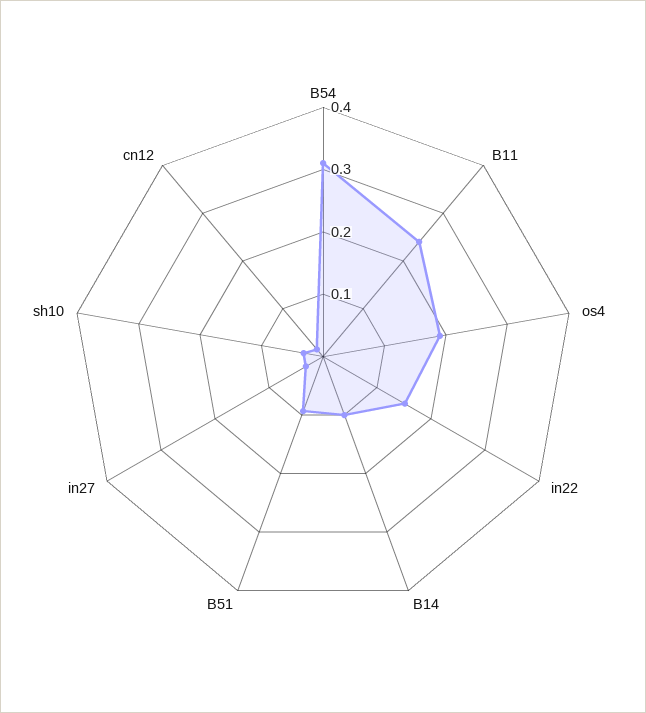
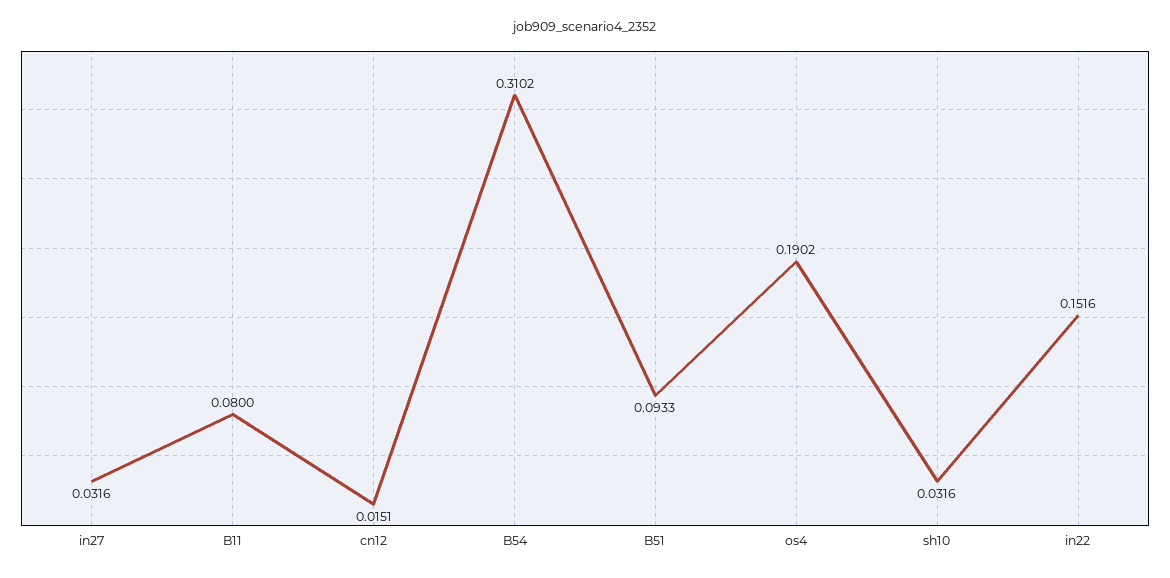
  {
    "B54": 0.3102,
-   "B11": 0.24,
+   "B11": 0.08,
    "os4": 0.1902,
    "in22": 0.1516,
-   "B14": 0.1,
    "B51": 0.0933,
    "in27": 0.0316,
    "sh10": 0.0316,
    "cn12": 0.0151
  }

